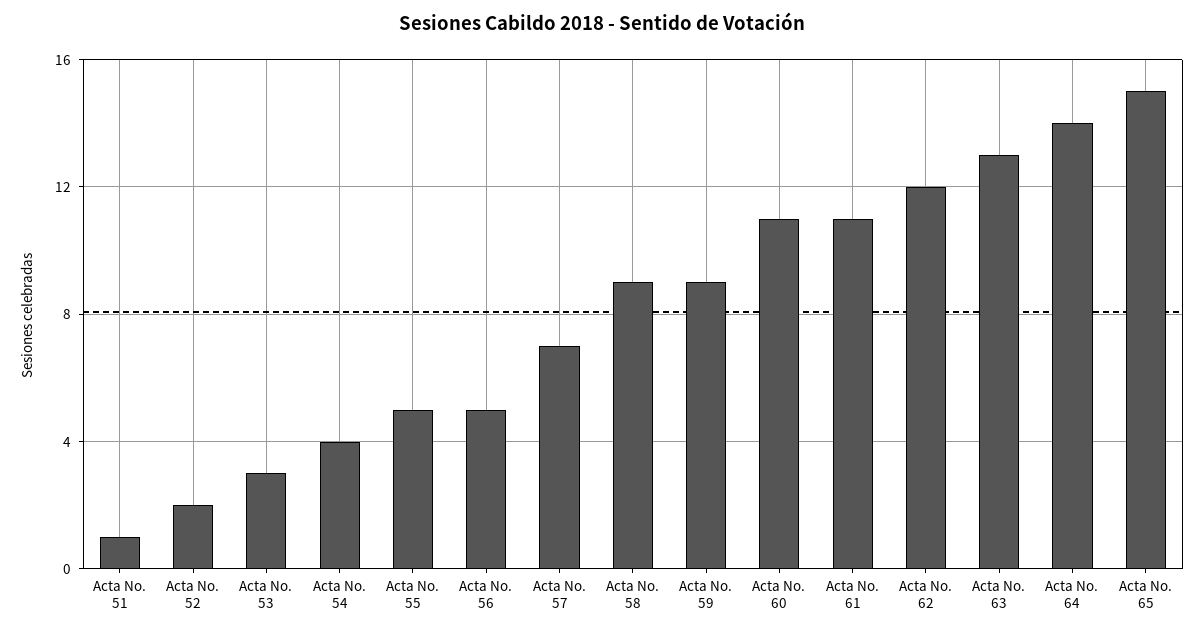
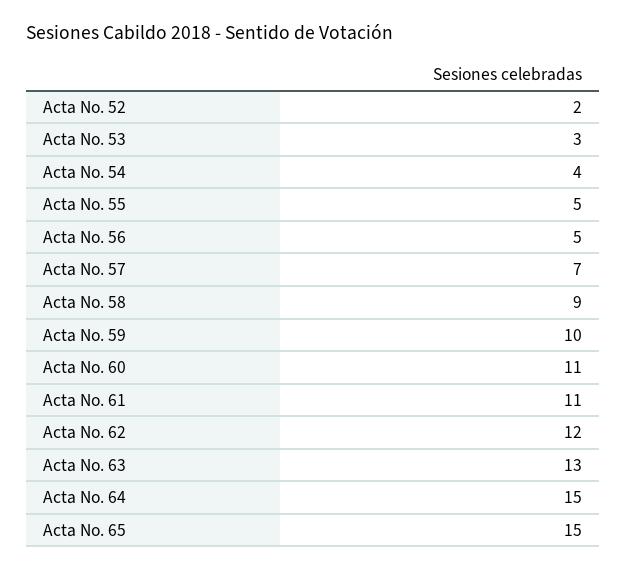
  {
-   "Acta No. 51": 1,
    "Acta No. 52": 2,
    "Acta No. 53": 3,
    "Acta No. 54": 4,
    "Acta No. 55": 5,
    "Acta No. 56": 5,
    "Acta No. 57": 7,
    "Acta No. 58": 9,
-   "Acta No. 59": 9,
+   "Acta No. 59": 10,
    "Acta No. 60": 11,
    "Acta No. 61": 11,
    "Acta No. 62": 12,
    "Acta No. 63": 13,
-   "Acta No. 64": 14,
+   "Acta No. 64": 15,
    "Acta No. 65": 15
  }

